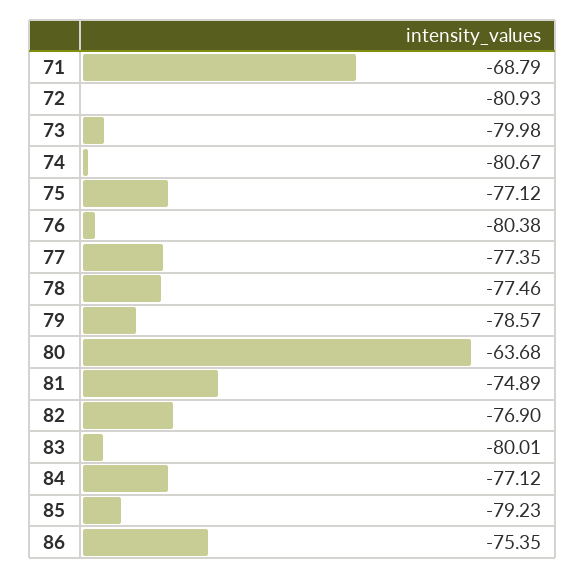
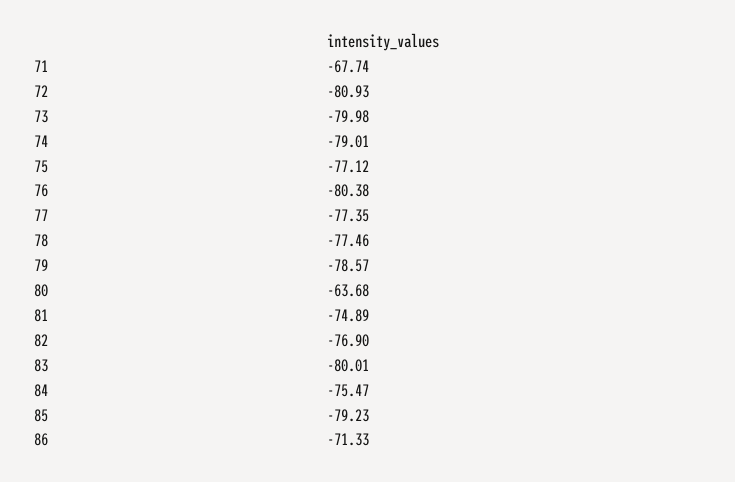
  {
-   "71": -68.79,
+   "71": -67.74,
    "72": -80.93,
    "73": -79.98,
-   "74": -80.67,
+   "74": -79.01,
    "75": -77.12,
    "76": -80.38,
    "77": -77.35,
    "78": -77.46,
    "79": -78.57,
    "80": -63.68,
    "81": -74.89,
    "82": -76.9,
    "83": -80.01,
-   "84": -77.12,
+   "84": -75.47,
    "85": -79.23,
-   "86": -75.35
+   "86": -71.33
  }

